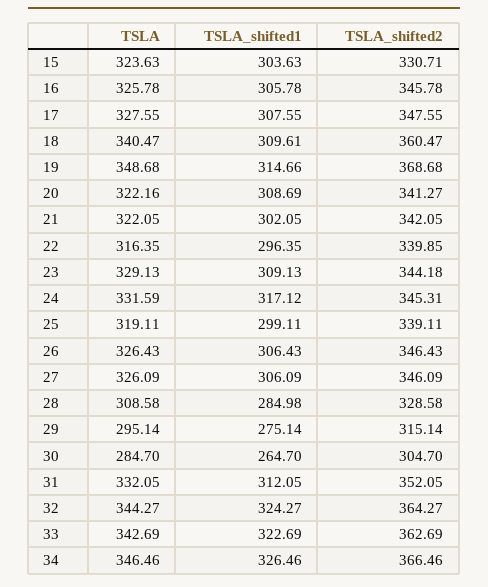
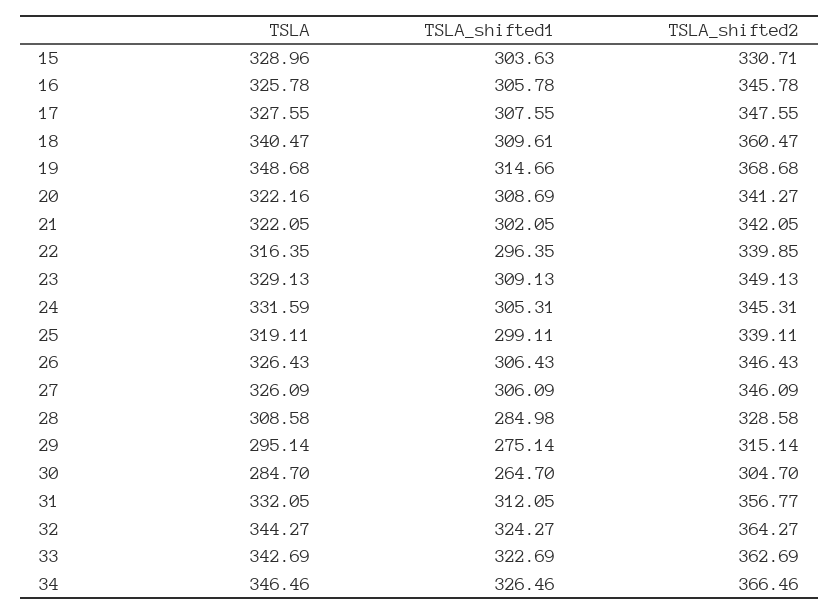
  {
    "TSLA": {
-     "15": 323.63,
+     "15": 328.96,
      "16": 325.78,
      "17": 327.55,
      "18": 340.47,
      "19": 348.68,
      "20": 322.16,
      "21": 322.05,
      "22": 316.35,
      "23": 329.13,
      "24": 331.59,
      "25": 319.11,
      "26": 326.43,
      "27": 326.09,
      "28": 308.58,
      "29": 295.14,
      "30": 284.7,
      "31": 332.05,
      "32": 344.27,
      "33": 342.69,
      "34": 346.46
    },
    "TSLA_shifted1": {
      "15": 303.63,
      "16": 305.78,
      "17": 307.55,
      "18": 309.61,
      "19": 314.66,
      "20": 308.69,
      "21": 302.05,
      "22": 296.35,
      "23": 309.13,
-     "24": 317.12,
+     "24": 305.31,
      "25": 299.11,
      "26": 306.43,
      "27": 306.09,
      "28": 284.98,
      "29": 275.14,
      "30": 264.7,
      "31": 312.05,
      "32": 324.27,
      "33": 322.69,
      "34": 326.46
    },
    "TSLA_shifted2": {
      "15": 330.71,
      "16": 345.78,
      "17": 347.55,
      "18": 360.47,
      "19": 368.68,
      "20": 341.27,
      "21": 342.05,
      "22": 339.85,
-     "23": 344.18,
+     "23": 349.13,
      "24": 345.31,
      "25": 339.11,
      "26": 346.43,
      "27": 346.09,
      "28": 328.58,
      "29": 315.14,
      "30": 304.7,
-     "31": 352.05,
+     "31": 356.77,
      "32": 364.27,
      "33": 362.69,
      "34": 366.46
    }
  }

